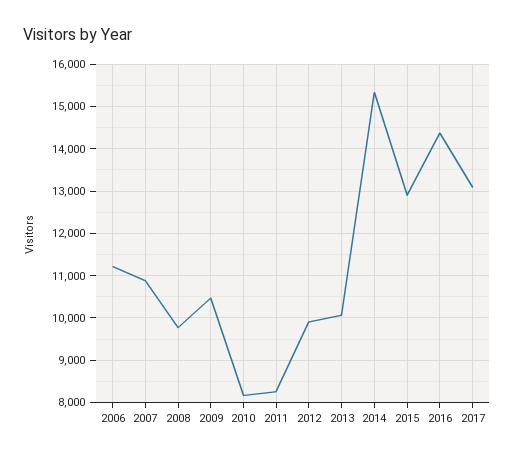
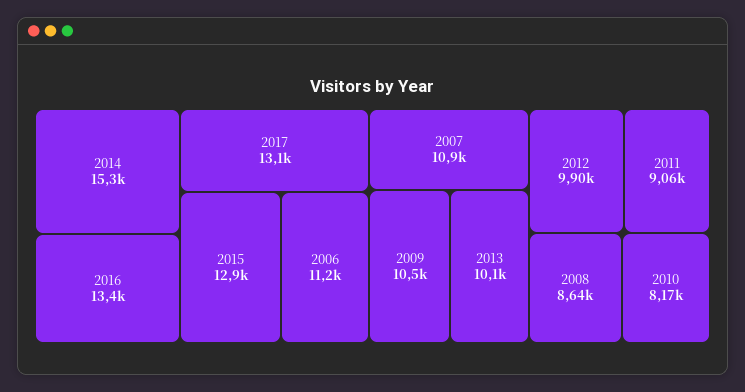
  {
    "2006": 11200,
    "2007": 10900,
-   "2008": 9800,
+   "2008": 8640,
    "2009": 10500,
    "2010": 8170,
-   "2011": 8200,
+   "2011": 9060,
    "2012": 9900,
    "2013": 10100,
    "2014": 15300,
    "2015": 12900,
-   "2016": 14400,
+   "2016": 13400,
    "2017": 13100
  }

